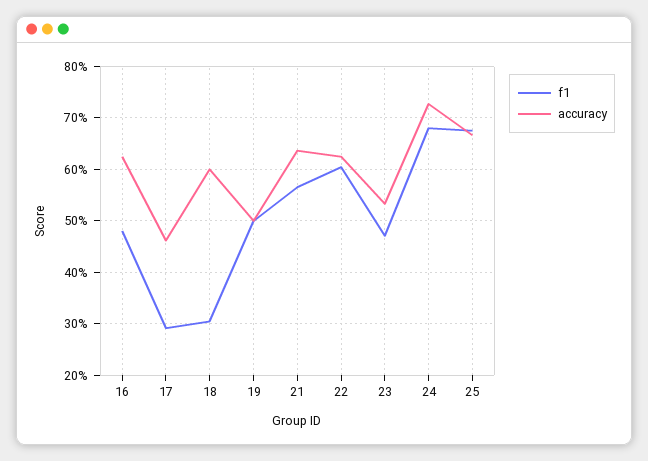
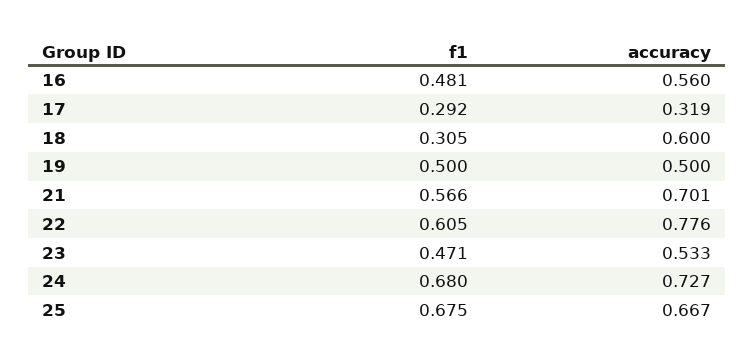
  {
    "f1": {
      "16": 0.481,
      "17": 0.292,
      "18": 0.305,
      "19": 0.5,
      "21": 0.566,
      "22": 0.605,
      "23": 0.471,
      "24": 0.68,
      "25": 0.675
    },
    "accuracy": {
-     "16": 0.62,
+     "16": 0.56,
-     "17": 0.46,
+     "17": 0.319,
      "18": 0.6,
      "19": 0.5,
-     "21": 0.64,
+     "21": 0.701,
-     "22": 0.62,
+     "22": 0.776,
      "23": 0.533,
      "24": 0.727,
      "25": 0.667
    }
  }

